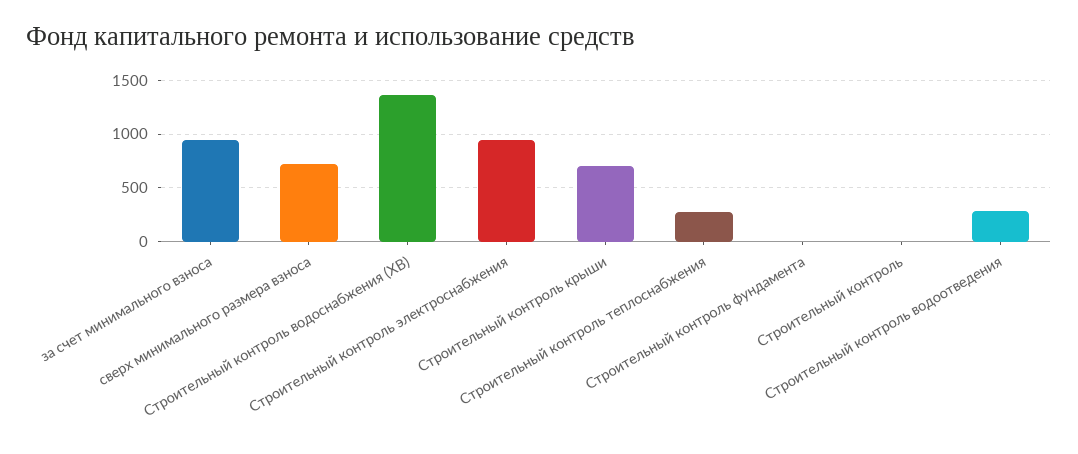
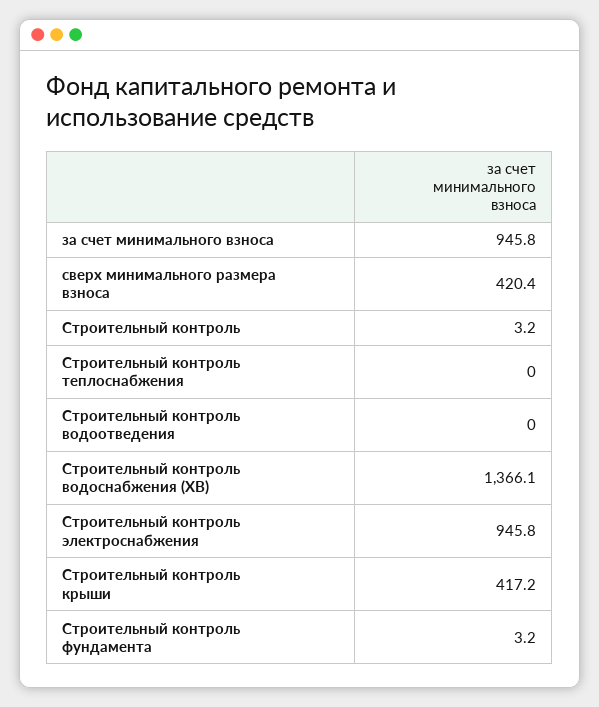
  {
    "за счет минимального взноса": 945.8,
-   "сверх минимального размера взноса": 700,
+   "сверх минимального размера взноса": 420.4,
    "Строительный контроль водоснабжения (ХВ)": 1366.1,
    "Строительный контроль электроснабжения": 945.8,
-   "Строительный контроль крыши": 700,
+   "Строительный контроль крыши": 417.2,
-   "Строительный контроль теплоснабжения": 300,
+   "Строительный контроль теплоснабжения": 0,
    "Строительный контроль фундамента": 3.2,
    "Строительный контроль": 3.2,
-   "Строительный контроль водоотведения": 300
+   "Строительный контроль водоотведения": 0
  }

